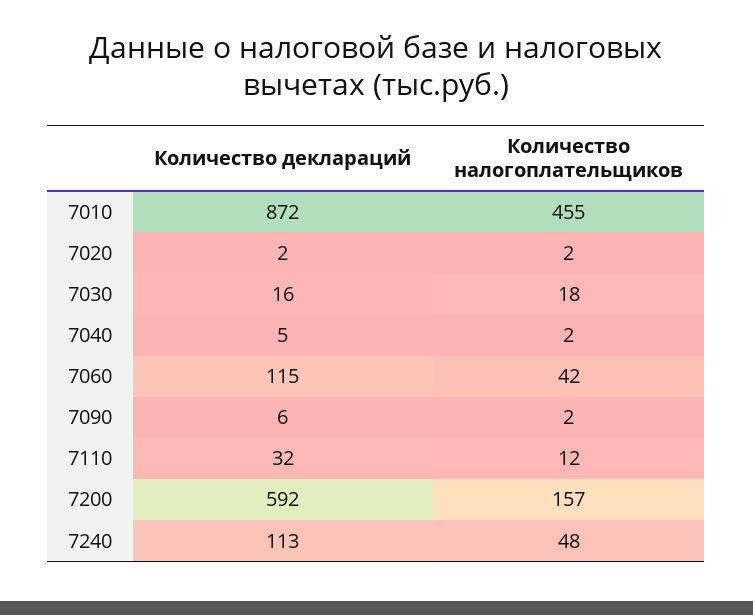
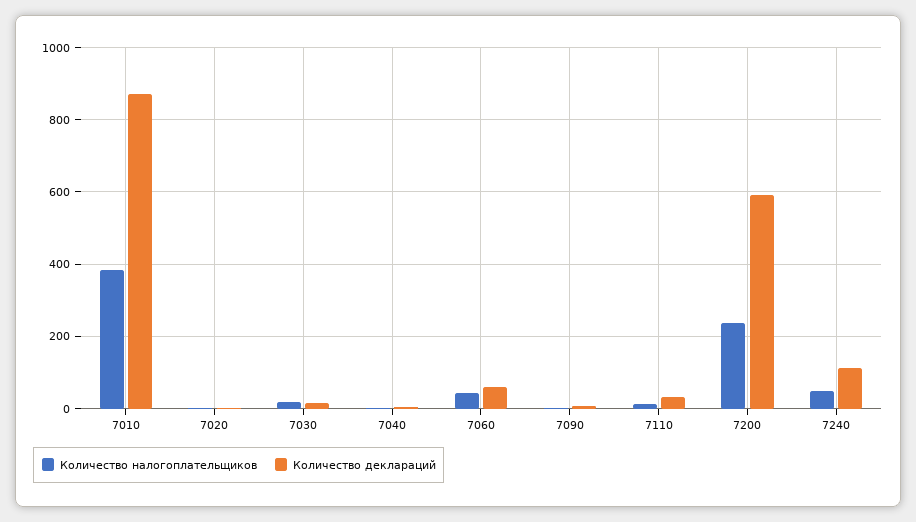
  {
    "Количество деклараций": {
      "7010": 872,
      "7020": 2,
      "7030": 16,
      "7040": 5,
-     "7060": 115,
+     "7060": 60,
      "7090": 6,
      "7110": 32,
      "7200": 592,
      "7240": 113
    },
    "Количество налогоплательщиков": {
-     "7010": 455,
+     "7010": 380,
      "7020": 2,
      "7030": 18,
      "7040": 2,
      "7060": 42,
      "7090": 2,
      "7110": 12,
-     "7200": 157,
+     "7200": 240,
      "7240": 48
    }
  }

